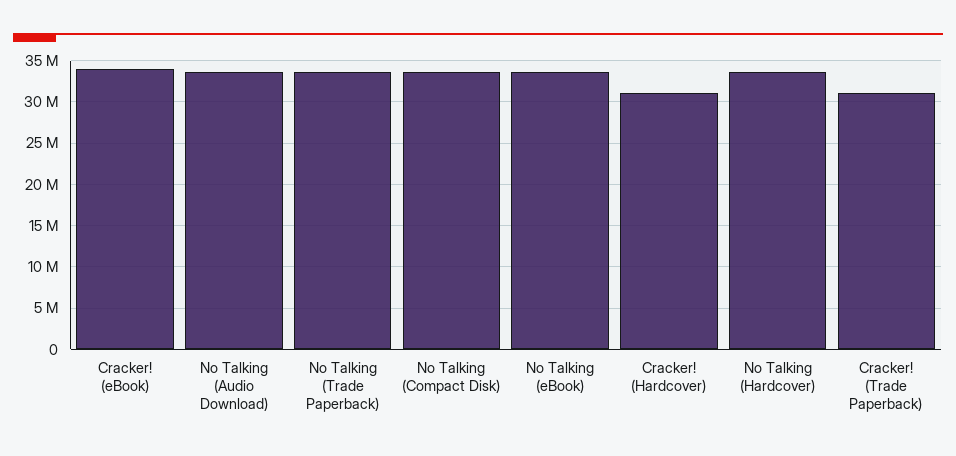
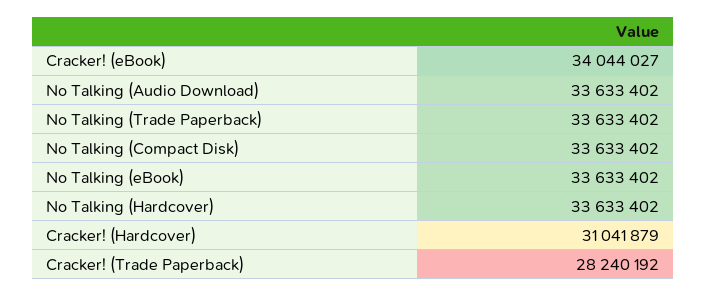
  {
    "Cracker! (eBook)": 34044027,
    "No Talking (Audio Download)": 33633402,
    "No Talking (Trade Paperback)": 33633402,
    "No Talking (Compact Disk)": 33633402,
    "No Talking (eBook)": 33633402,
    "Cracker! (Hardcover)": 31041879,
    "No Talking (Hardcover)": 33633402,
-   "Cracker! (Trade Paperback)": 31000000
+   "Cracker! (Trade Paperback)": 28240192
  }

